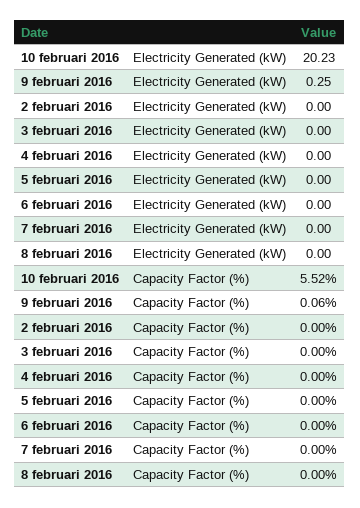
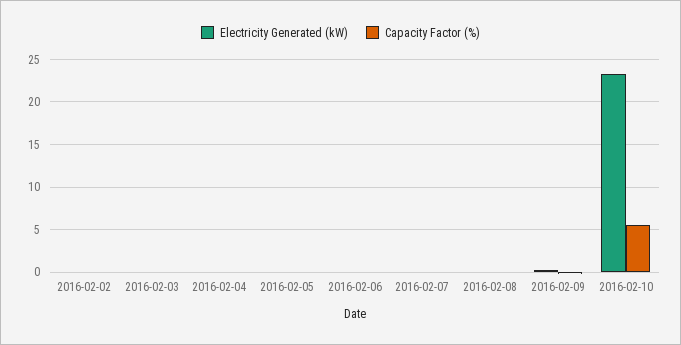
  {
    "Electricity Generated (kW)": {
-     "10 februari 2016": 20.23,
+     "10 februari 2016": 23,
      "9 februari 2016": 0.25,
      "2 februari 2016": 0,
      "3 februari 2016": 0,
      "4 februari 2016": 0,
      "5 februari 2016": 0,
      "6 februari 2016": 0,
      "7 februari 2016": 0,
      "8 februari 2016": 0
    },
    "Capacity Factor (%)": {
      "10 februari 2016": 5.52,
      "9 februari 2016": 0.06,
      "2 februari 2016": 0,
      "3 februari 2016": 0,
      "4 februari 2016": 0,
      "5 februari 2016": 0,
      "6 februari 2016": 0,
      "7 februari 2016": 0,
      "8 februari 2016": 0
    }
  }

